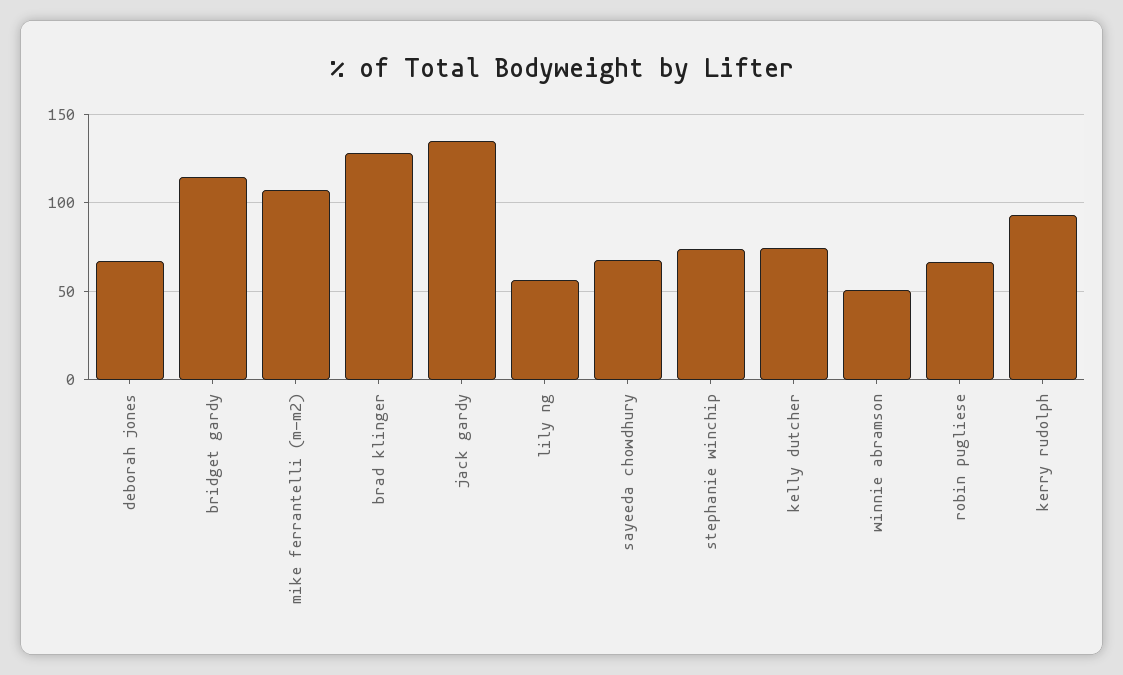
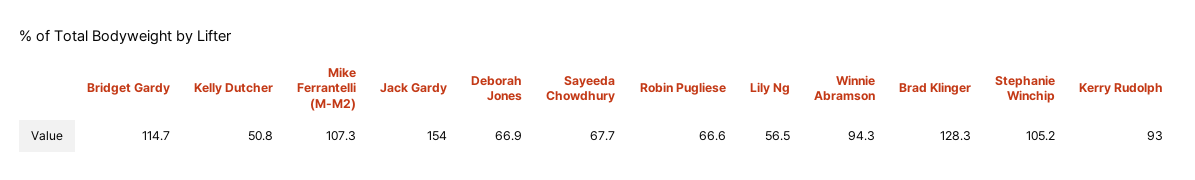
  {
    "deborah jones": 66.9,
    "bridget gardy": 114.7,
    "mike ferrantelli (m-m2)": 107.3,
    "brad klinger": 128.3,
-   "jack gardy": 135,
+   "jack gardy": 154,
    "lily ng": 56.5,
    "sayeeda chowdhury": 67.7,
-   "stephanie winchip": 75,
+   "stephanie winchip": 105.2,
-   "kelly dutcher": 75,
+   "kelly dutcher": 50.8,
-   "winnie abramson": 50,
+   "winnie abramson": 94.3,
    "robin pugliese": 66.6,
    "kerry rudolph": 93
  }

